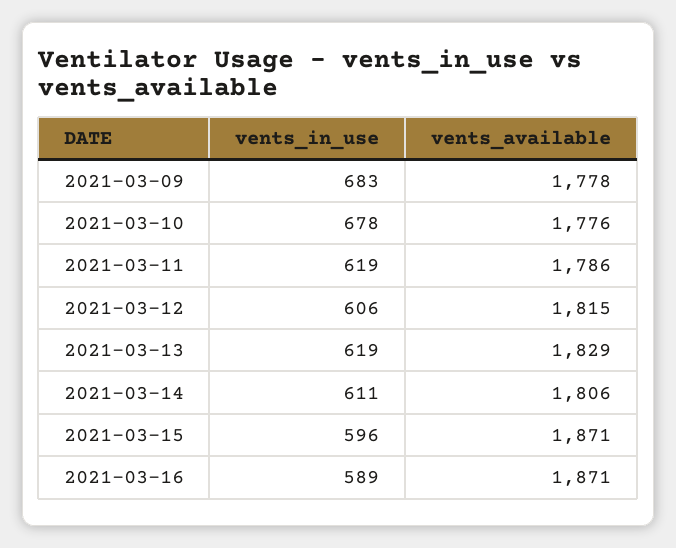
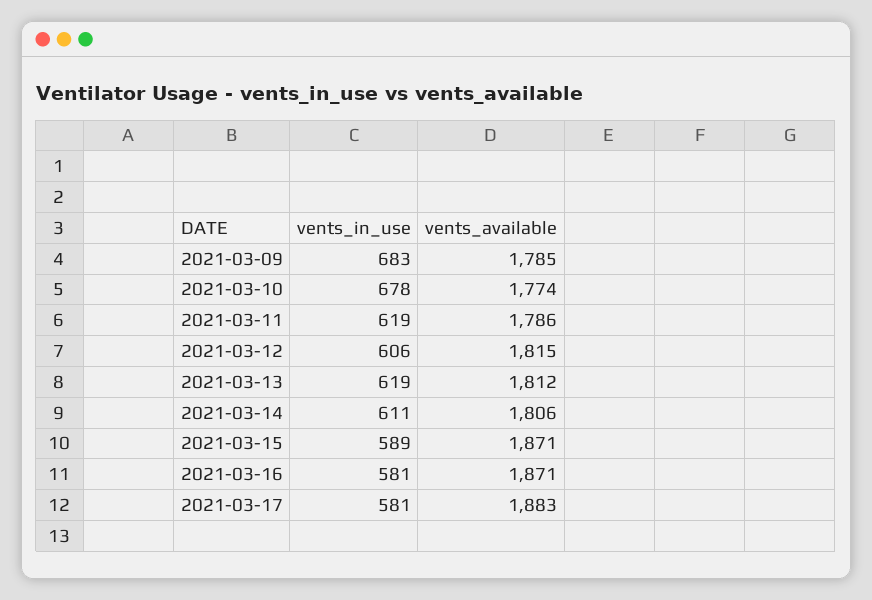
  {
    "vents_in_use": {
      "2021-03-09": 683,
      "2021-03-10": 678,
      "2021-03-11": 619,
      "2021-03-12": 606,
      "2021-03-13": 619,
      "2021-03-14": 611,
-     "2021-03-15": 596,
+     "2021-03-15": 589,
-     "2021-03-16": 589
+     "2021-03-16": 581,
+     "2021-03-17": 581
    },
    "vents_available": {
-     "2021-03-09": 1778,
+     "2021-03-09": 1785,
-     "2021-03-10": 1776,
+     "2021-03-10": 1774,
      "2021-03-11": 1786,
      "2021-03-12": 1815,
-     "2021-03-13": 1829,
+     "2021-03-13": 1812,
      "2021-03-14": 1806,
      "2021-03-15": 1871,
-     "2021-03-16": 1871
+     "2021-03-16": 1871,
+     "2021-03-17": 1883
    }
  }

